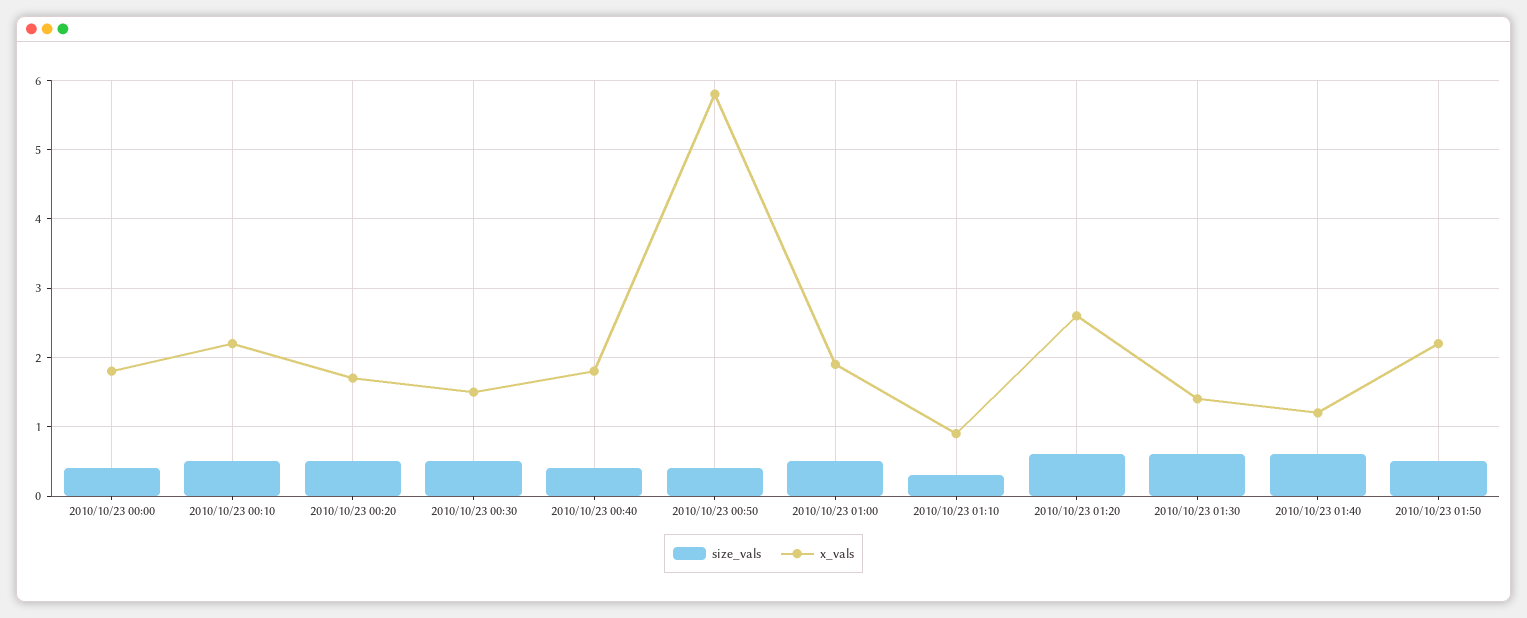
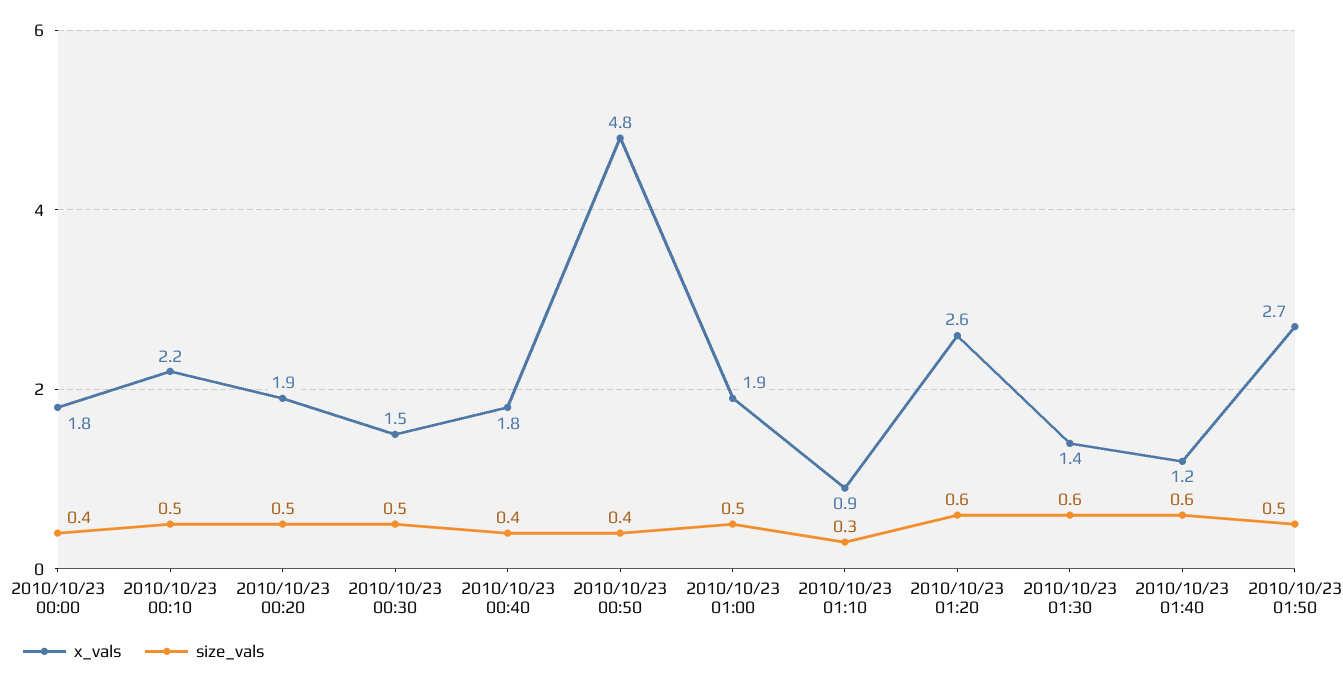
  {
    "size_vals": {
      "2010/10/23 00:00": 0.4,
      "2010/10/23 00:10": 0.5,
      "2010/10/23 00:20": 0.5,
      "2010/10/23 00:30": 0.5,
      "2010/10/23 00:40": 0.4,
      "2010/10/23 00:50": 0.4,
      "2010/10/23 01:00": 0.5,
      "2010/10/23 01:10": 0.3,
      "2010/10/23 01:20": 0.6,
      "2010/10/23 01:30": 0.6,
      "2010/10/23 01:40": 0.6,
      "2010/10/23 01:50": 0.5
    },
    "x_vals": {
      "2010/10/23 00:00": 1.8,
      "2010/10/23 00:10": 2.2,
-     "2010/10/23 00:20": 1.7,
+     "2010/10/23 00:20": 1.9,
      "2010/10/23 00:30": 1.5,
      "2010/10/23 00:40": 1.8,
-     "2010/10/23 00:50": 5.8,
+     "2010/10/23 00:50": 4.8,
      "2010/10/23 01:00": 1.9,
      "2010/10/23 01:10": 0.9,
      "2010/10/23 01:20": 2.6,
      "2010/10/23 01:30": 1.4,
      "2010/10/23 01:40": 1.2,
-     "2010/10/23 01:50": 2.2
+     "2010/10/23 01:50": 2.7
    }
  }

